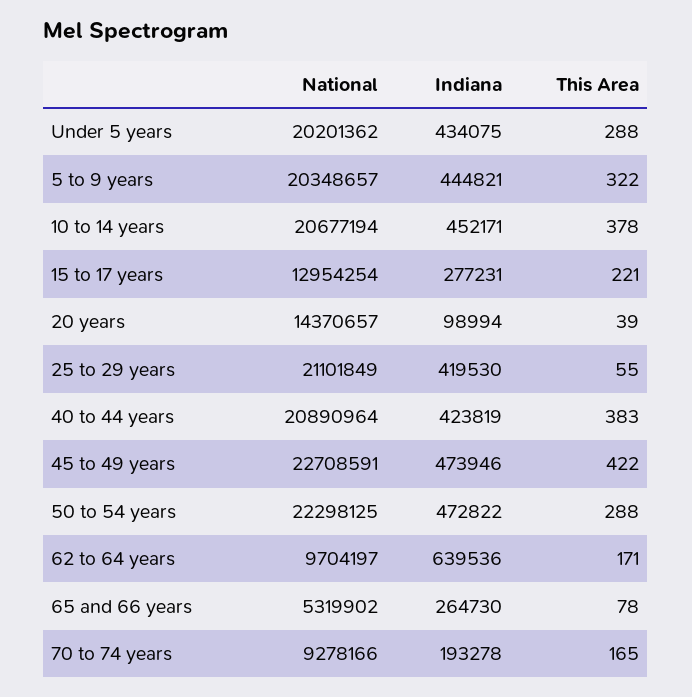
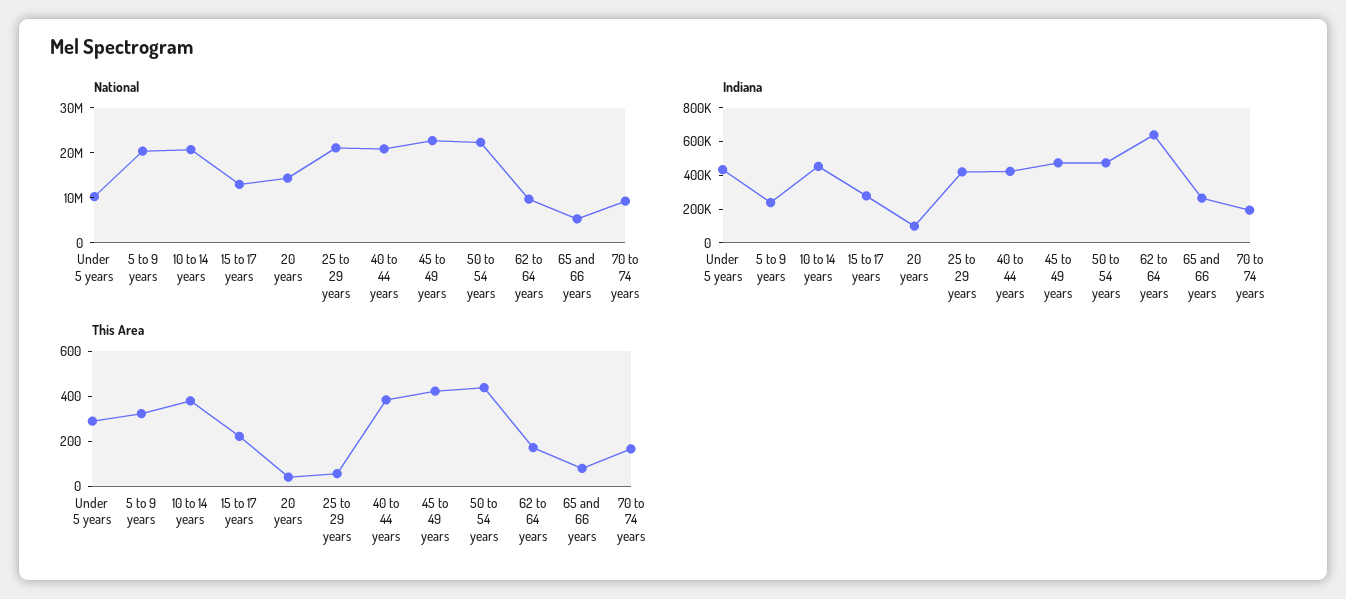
  {
    "National": {
-     "Under 5 years": 20201362,
+     "Under 5 years": 10000000,
      "5 to 9 years": 20348657,
      "10 to 14 years": 20677194,
      "15 to 17 years": 12954254,
      "20 years": 14370657,
      "25 to 29 years": 21101849,
      "40 to 44 years": 20890964,
      "45 to 49 years": 22708591,
      "50 to 54 years": 22298125,
      "62 to 64 years": 9704197,
      "65 and 66 years": 5319902,
      "70 to 74 years": 9278166
    },
    "Indiana": {
      "Under 5 years": 434075,
-     "5 to 9 years": 444821,
+     "5 to 9 years": 250000,
      "10 to 14 years": 452171,
      "15 to 17 years": 277231,
      "20 years": 98994,
      "25 to 29 years": 419530,
      "40 to 44 years": 423819,
      "45 to 49 years": 473946,
      "50 to 54 years": 472822,
      "62 to 64 years": 639536,
      "65 and 66 years": 264730,
      "70 to 74 years": 193278
    },
    "This Area": {
      "Under 5 years": 288,
      "5 to 9 years": 322,
      "10 to 14 years": 378,
      "15 to 17 years": 221,
      "20 years": 39,
      "25 to 29 years": 55,
      "40 to 44 years": 383,
      "45 to 49 years": 422,
-     "50 to 54 years": 288,
+     "50 to 54 years": 450,
      "62 to 64 years": 171,
      "65 and 66 years": 78,
      "70 to 74 years": 165
    }
  }

